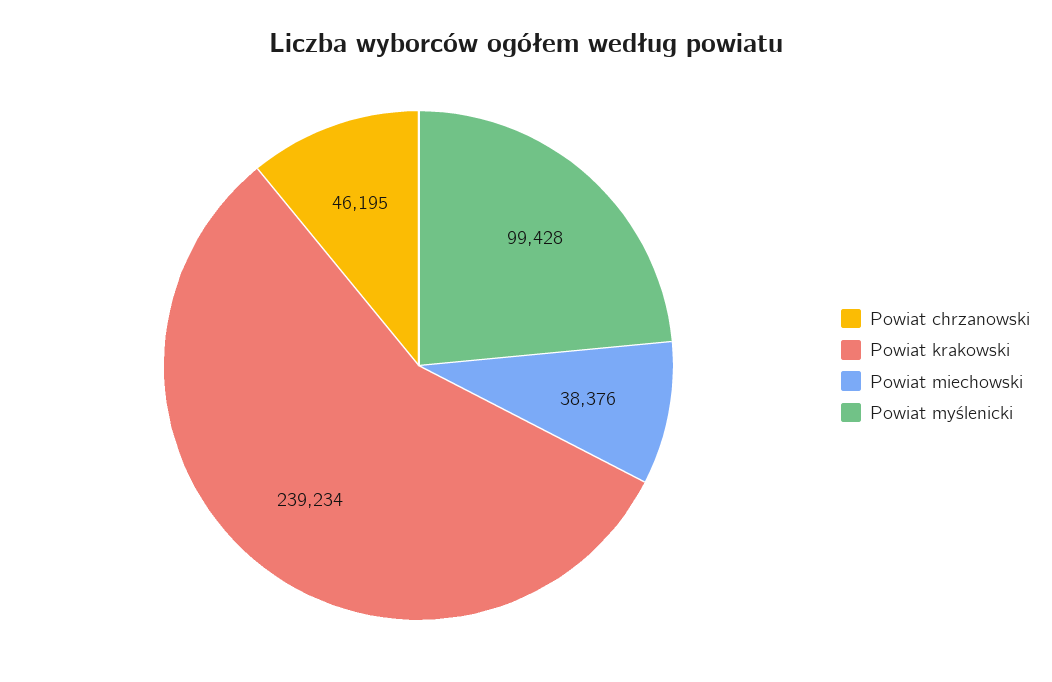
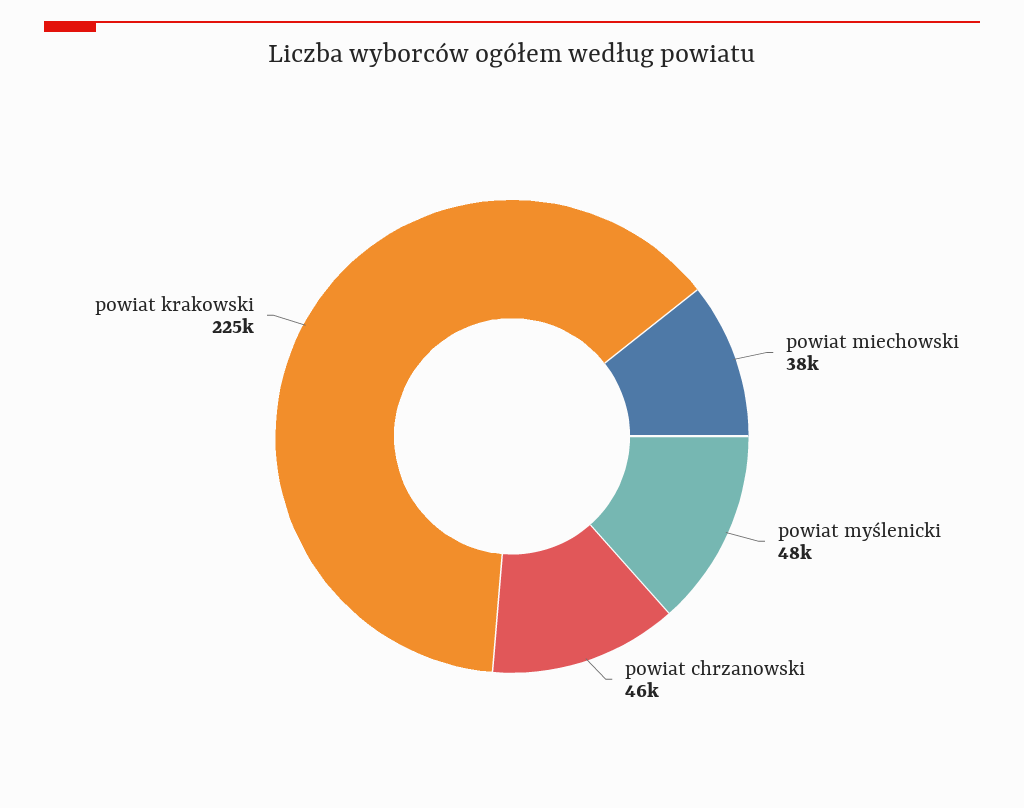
  {
    "Powiat chrzanowski": 46195,
-   "Powiat krakowski": 239234,
+   "Powiat krakowski": 225000,
    "Powiat miechowski": 38376,
-   "Powiat myślenicki": 99428
+   "Powiat myślenicki": 48000
  }

